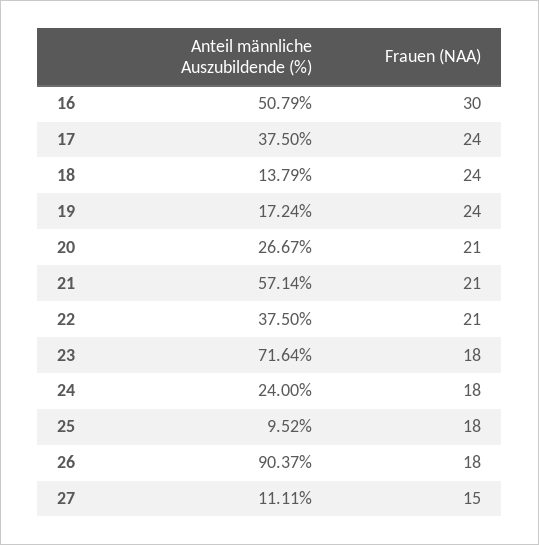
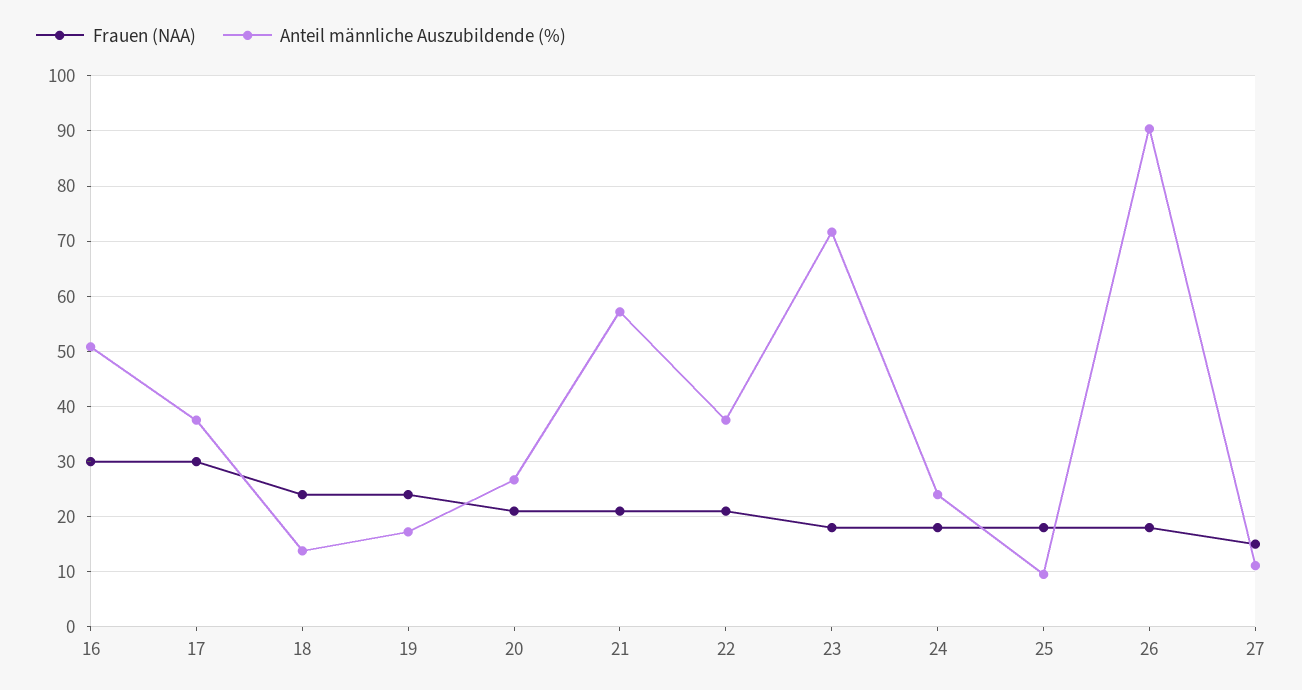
  {
    "Anteil männliche Auszubildende (%)": {
      "16": 50.79,
      "17": 37.5,
      "18": 13.79,
      "19": 17.24,
      "20": 26.67,
      "21": 57.14,
      "22": 37.5,
      "23": 71.64,
      "24": 24,
      "25": 9.52,
      "26": 90.37,
      "27": 11.11
    },
    "Frauen (NAA)": {
      "16": 30,
-     "17": 24,
+     "17": 30,
      "18": 24,
      "19": 24,
      "20": 21,
      "21": 21,
      "22": 21,
      "23": 18,
      "24": 18,
      "25": 18,
      "26": 18,
      "27": 15
    }
  }

